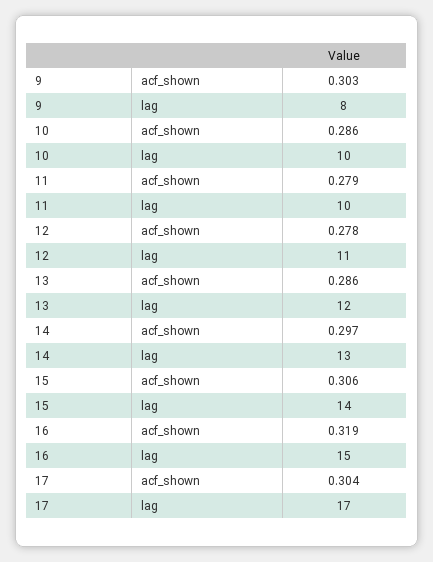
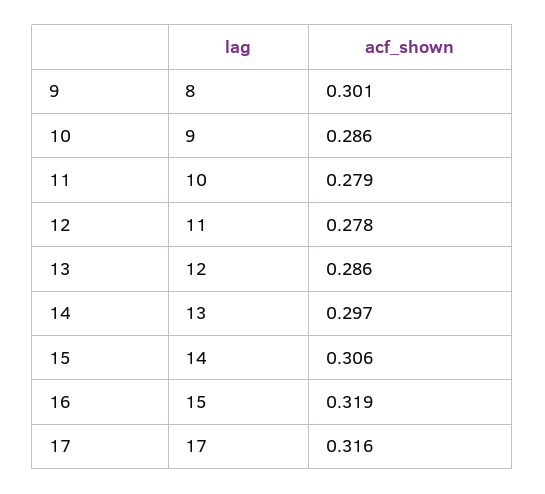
  {
    "9": {
-     "acf_shown": 0.303,
+     "acf_shown": 0.301,
      "lag": 8
    },
    "10": {
      "acf_shown": 0.286,
-     "lag": 10
+     "lag": 9
    },
    "11": {
      "acf_shown": 0.279,
      "lag": 10
    },
    "12": {
      "acf_shown": 0.278,
      "lag": 11
    },
    "13": {
      "acf_shown": 0.286,
      "lag": 12
    },
    "14": {
      "acf_shown": 0.297,
      "lag": 13
    },
    "15": {
      "acf_shown": 0.306,
      "lag": 14
    },
    "16": {
      "acf_shown": 0.319,
      "lag": 15
    },
    "17": {
-     "acf_shown": 0.304,
+     "acf_shown": 0.316,
      "lag": 17
    }
  }

